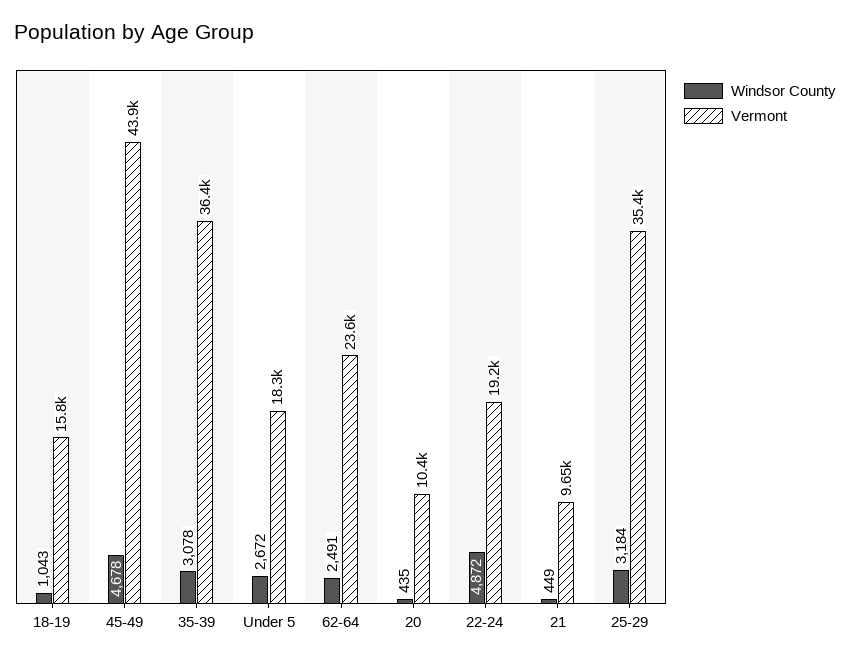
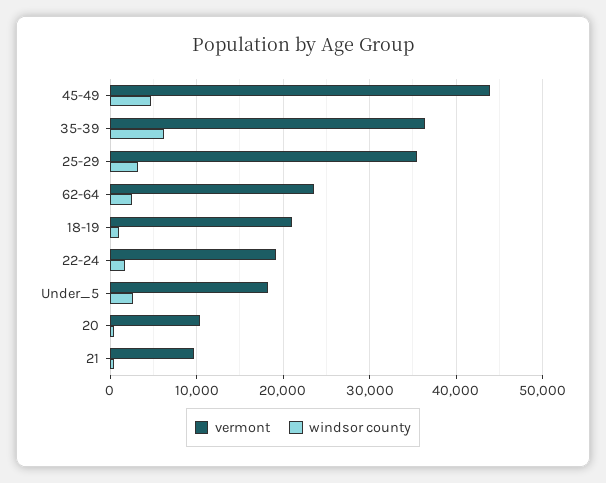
  {
    "Windsor County": {
      "18-19": 1043,
      "45-49": 4678,
-     "35-39": 3078,
+     "35-39": 6000,
      "Under 5": 2672,
      "62-64": 2491,
      "20": 435,
-     "22-24": 4872,
+     "22-24": 2000,
      "21": 449,
      "25-29": 3184
    },
    "Vermont": {
-     "18-19": 15800,
+     "18-19": 21000,
      "45-49": 43900,
      "35-39": 36400,
      "Under 5": 18300,
      "62-64": 23600,
      "20": 10400,
      "22-24": 19200,
      "21": 9650,
      "25-29": 35400
    }
  }

